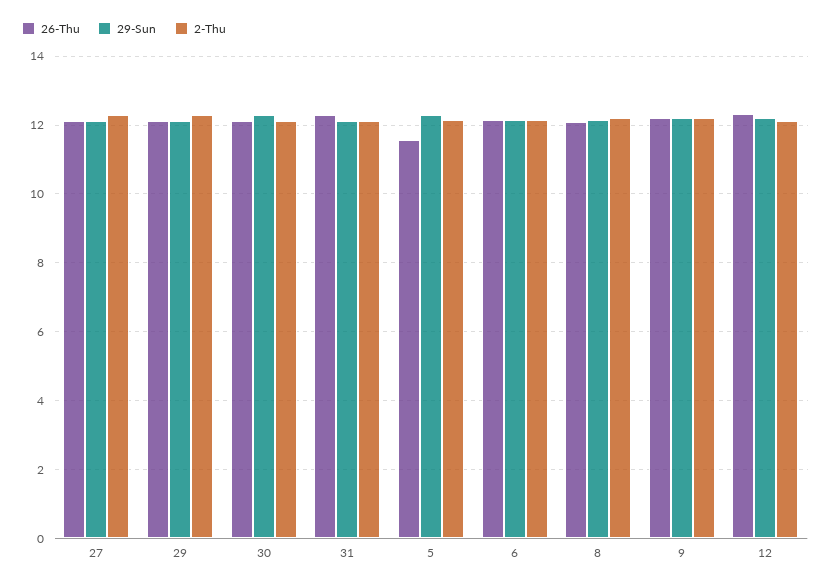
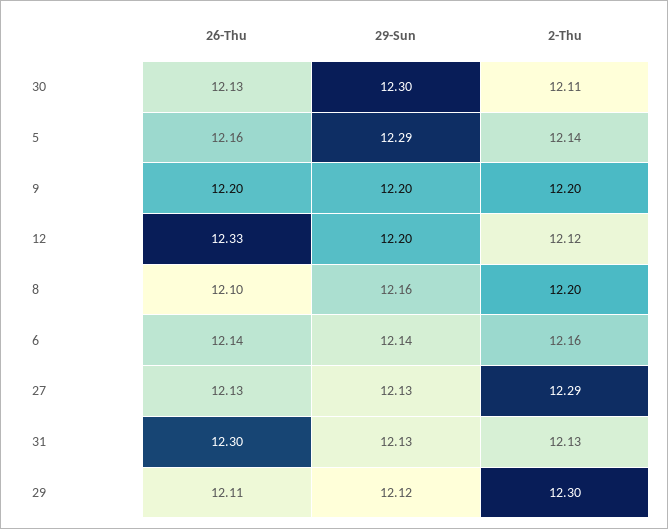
  {
    "26-Thu": {
      "27": 12.13,
      "29": 12.11,
      "30": 12.13,
      "31": 12.3,
-     "5": 11.6,
+     "5": 12.16,
      "6": 12.14,
      "8": 12.1,
      "9": 12.2,
      "12": 12.33
    },
    "29-Sun": {
      "27": 12.13,
      "29": 12.12,
      "30": 12.3,
      "31": 12.13,
      "5": 12.29,
      "6": 12.14,
      "8": 12.16,
      "9": 12.2,
      "12": 12.2
    },
    "2-Thu": {
      "27": 12.29,
      "29": 12.3,
      "30": 12.11,
      "31": 12.13,
      "5": 12.14,
      "6": 12.16,
      "8": 12.2,
      "9": 12.2,
      "12": 12.12
    }
  }

